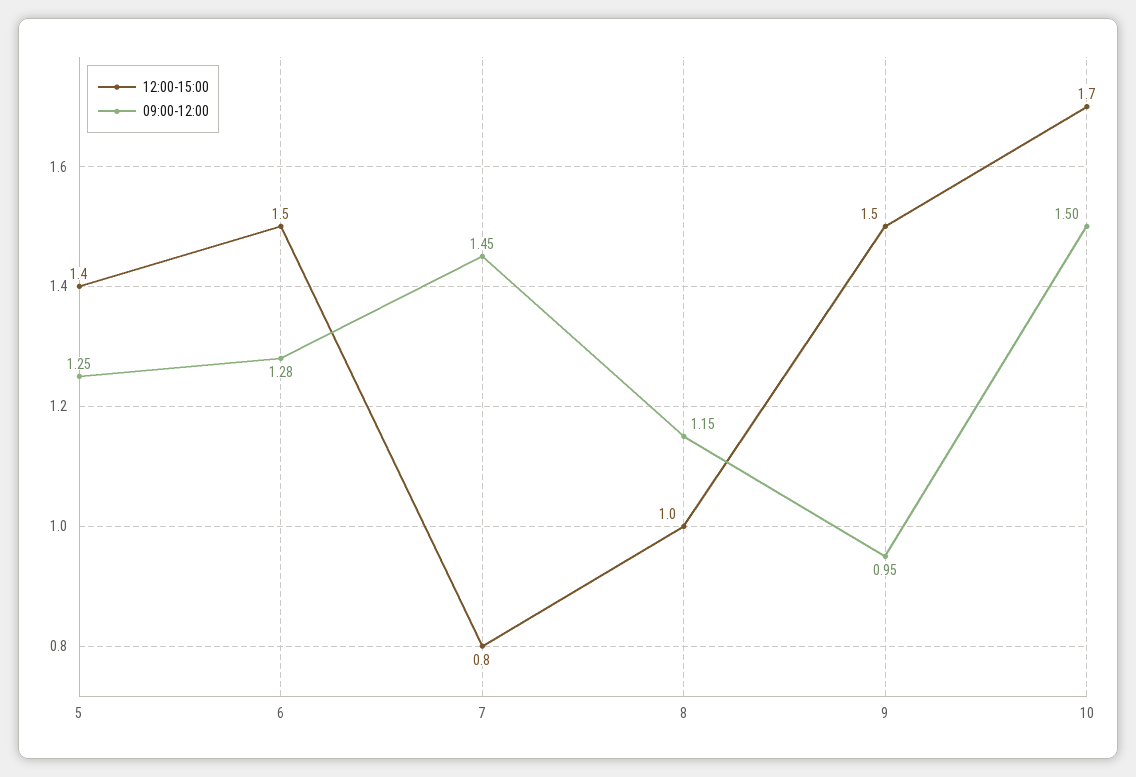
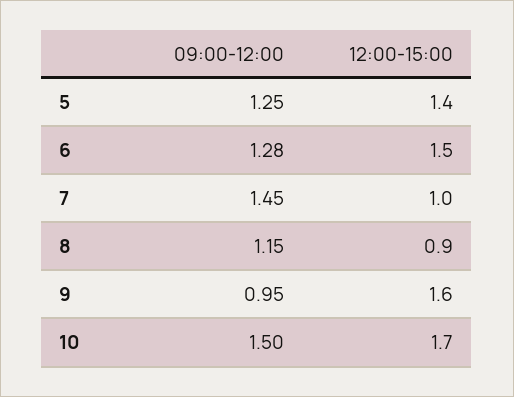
  {
    "12:00-15:00": {
      "5": 1.4,
      "6": 1.5,
-     "7": 0.8,
+     "7": 1,
-     "8": 1,
+     "8": 0.9,
-     "9": 1.5,
+     "9": 1.6,
      "10": 1.7
    },
    "09:00-12:00": {
      "5": 1.25,
      "6": 1.28,
      "7": 1.45,
      "8": 1.15,
      "9": 0.95,
      "10": 1.5
    }
  }

